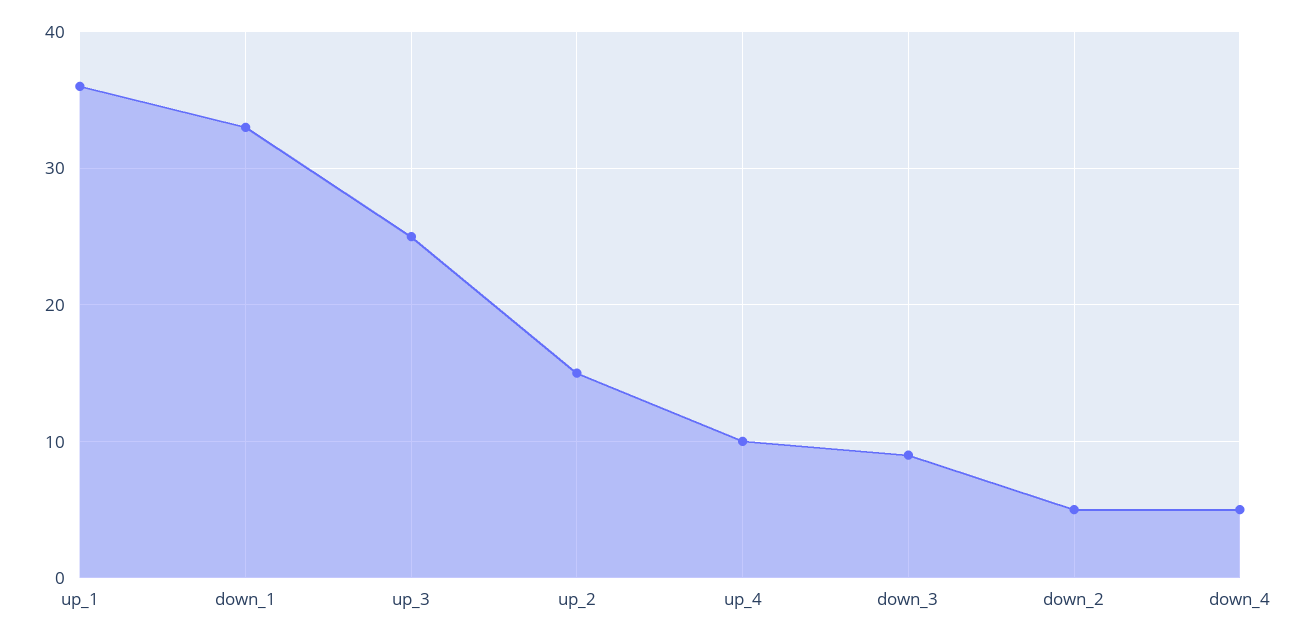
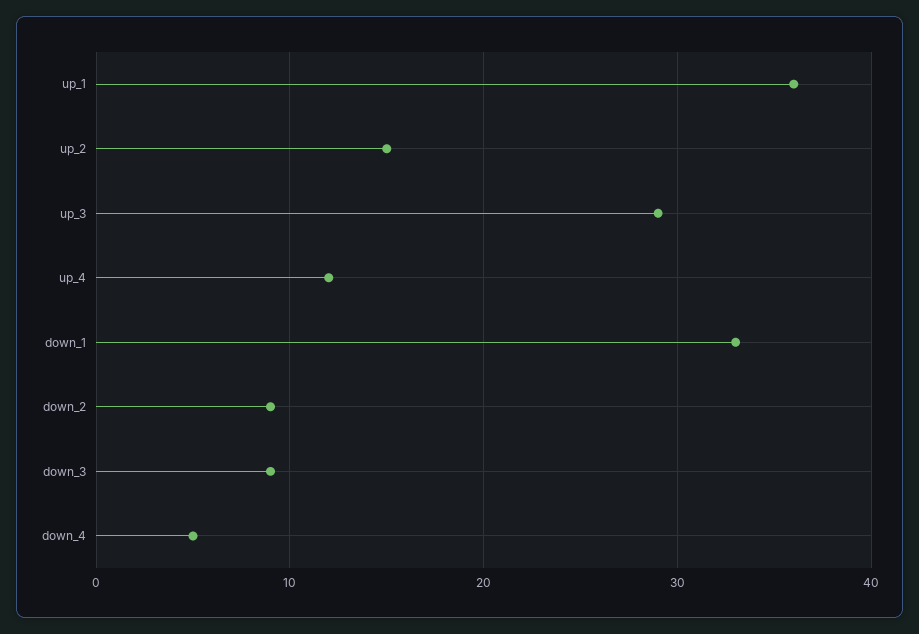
  {
    "up_1": 36,
    "down_1": 33,
-   "up_3": 25,
+   "up_3": 29,
    "up_2": 15,
-   "up_4": 10,
+   "up_4": 12,
    "down_3": 9,
-   "down_2": 5,
+   "down_2": 9,
    "down_4": 5
  }

